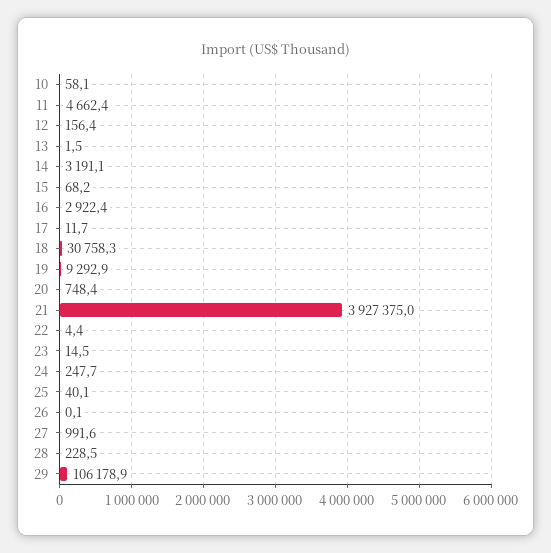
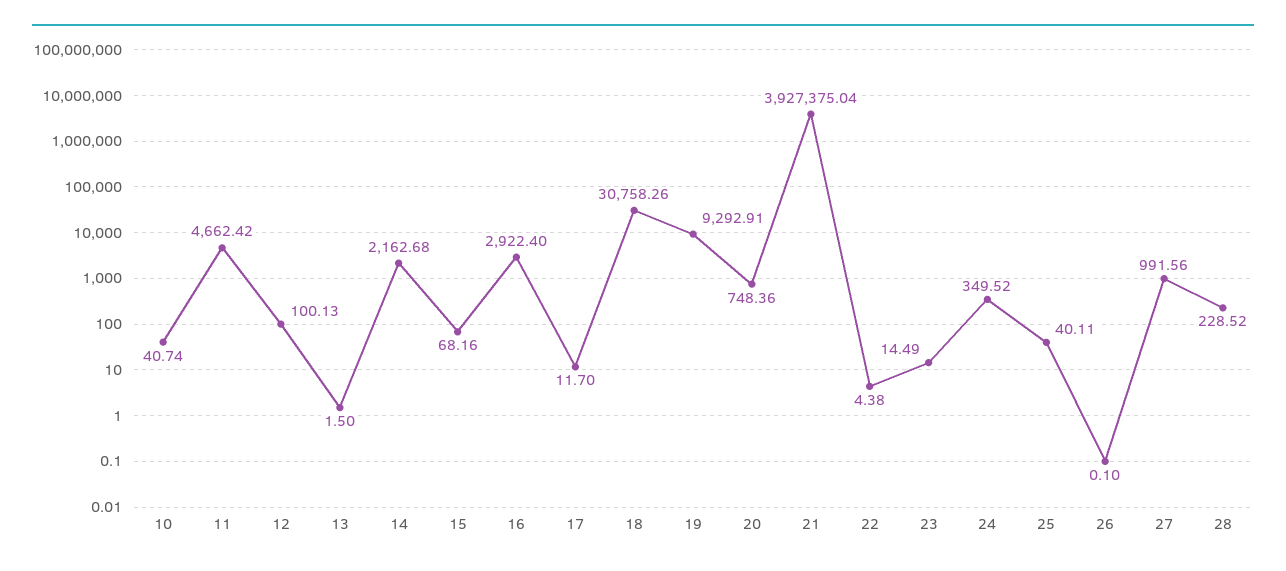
  {
-   "10": 58.1,
+   "10": 40.74,
    "11": 4662.42,
-   "12": 156.4,
+   "12": 100.13,
    "13": 1.5,
-   "14": 3191.1,
+   "14": 2162.68,
    "15": 68.16,
    "16": 2922.4,
    "17": 11.7,
    "18": 30758.26,
    "19": 9292.91,
    "20": 748.36,
    "21": 3927375.04,
    "22": 4.38,
    "23": 14.49,
-   "24": 247.7,
+   "24": 349.52,
    "25": 40.11,
    "26": 0.1,
    "27": 991.56,
-   "28": 228.52,
+   "28": 228.52
-   "29": 106178.9
  }

